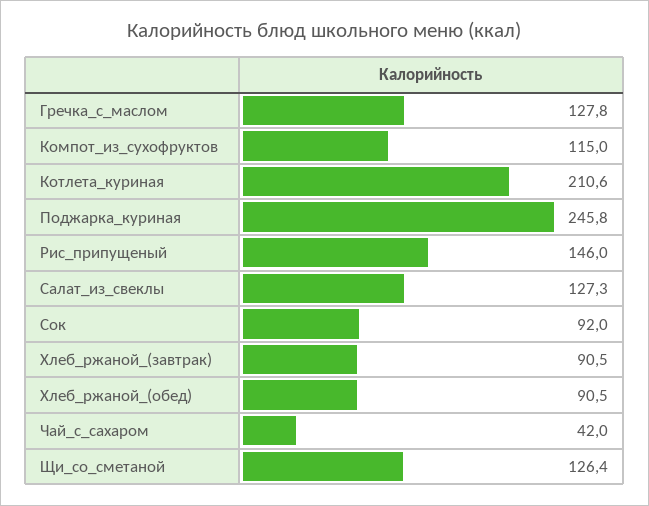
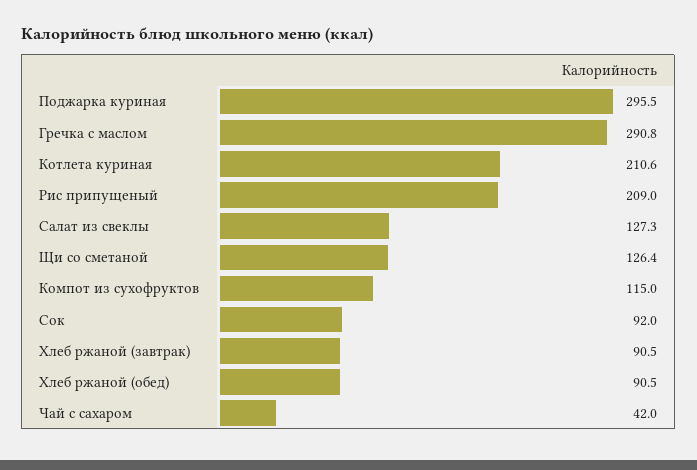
  {
-   "Гречка_с_маслом": 127.8,
+   "Гречка_с_маслом": 290.8,
    "Компот_из_сухофруктов": 115,
    "Котлета_куриная": 210.6,
-   "Поджарка_куриная": 245.8,
+   "Поджарка_куриная": 295.5,
-   "Рис_припущеный": 146,
+   "Рис_припущеный": 209,
    "Салат_из_свеклы": 127.3,
    "Сок": 92,
    "Хлеб_ржаной_(завтрак)": 90.5,
    "Хлеб_ржаной_(обед)": 90.5,
    "Чай_с_сахаром": 42,
    "Щи_со_сметаной": 126.4
  }

